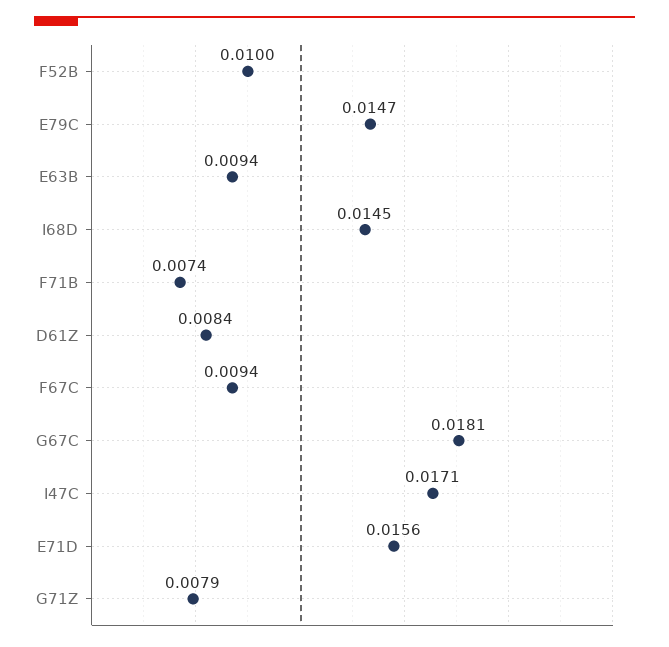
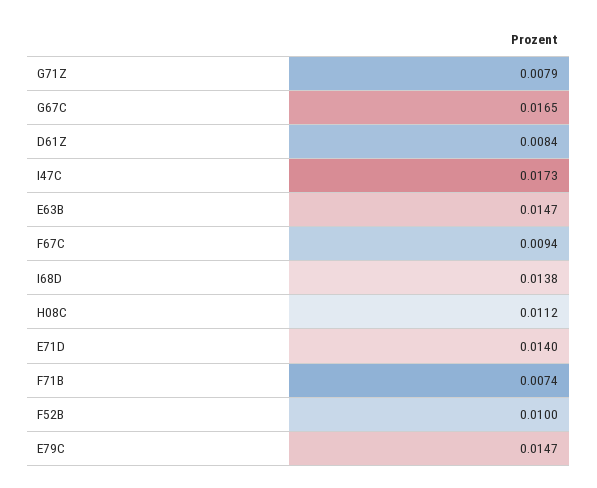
  {
    "F52B": 0.01,
    "E79C": 0.0147,
-   "E63B": 0.0094,
+   "E63B": 0.0147,
-   "I68D": 0.0145,
+   "I68D": 0.0138,
    "F71B": 0.0074,
    "D61Z": 0.0084,
    "F67C": 0.0094,
-   "G67C": 0.0181,
+   "G67C": 0.0165,
-   "I47C": 0.0171,
+   "I47C": 0.0173,
-   "E71D": 0.0156,
+   "E71D": 0.014,
-   "G71Z": 0.0079
+   "G71Z": 0.0079,
+   "H08C": 0.0112
  }

